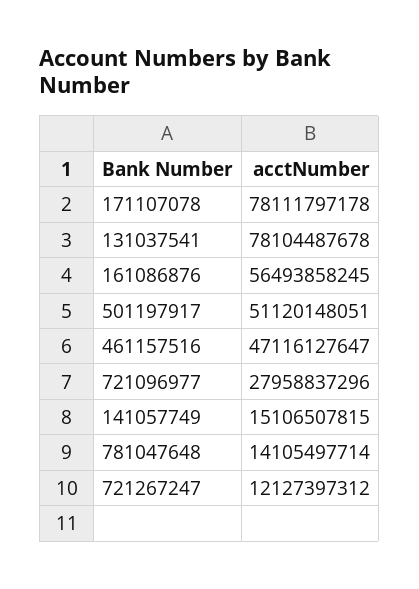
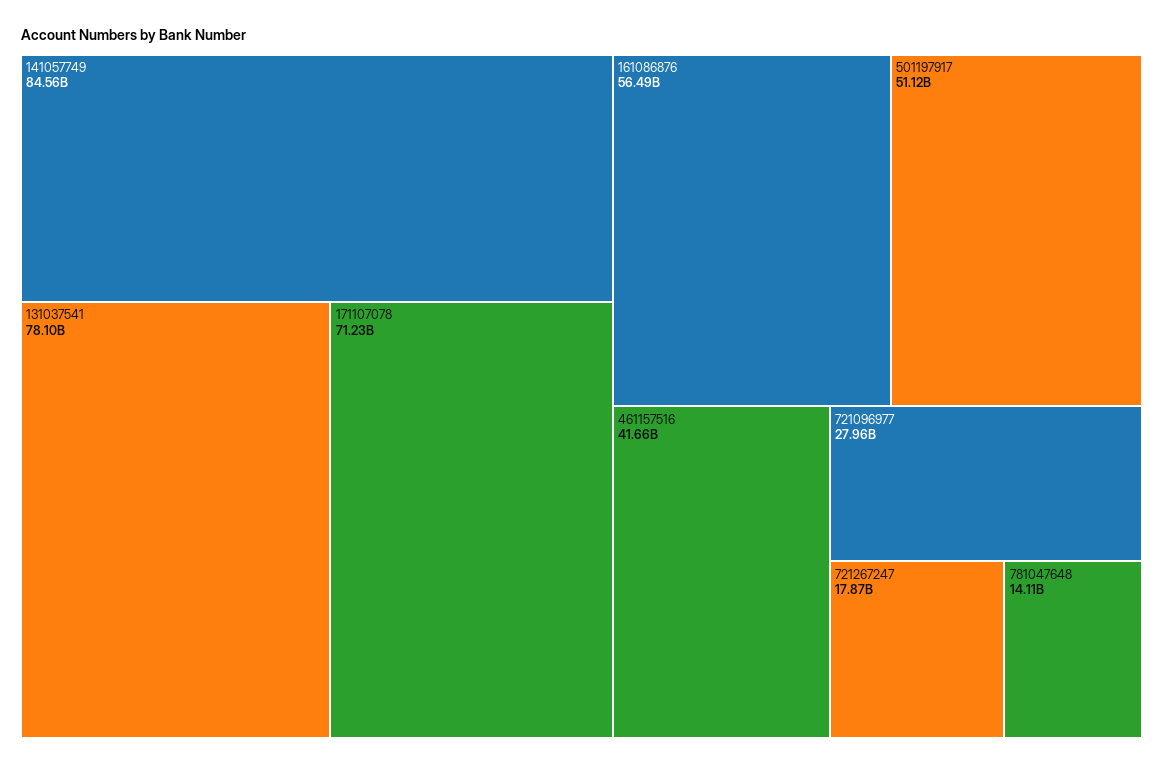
  {
-   "171107078": 78111797178,
+   "171107078": 71230000000,
    "131037541": 78104487678,
    "161086876": 56493858245,
    "501197917": 51120148051,
-   "461157516": 47116127647,
+   "461157516": 41660000000,
    "721096977": 27958837296,
-   "141057749": 15106507815,
+   "141057749": 84560000000,
    "781047648": 14105497714,
-   "721267247": 12127397312
+   "721267247": 17870000000
  }

